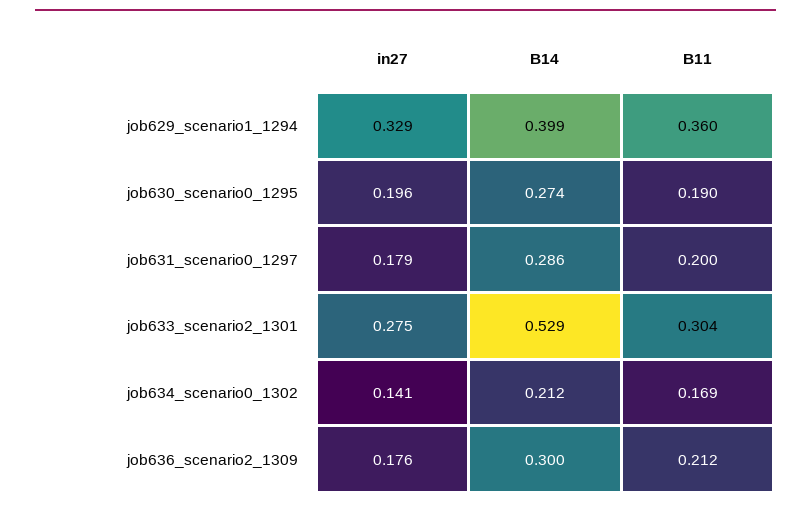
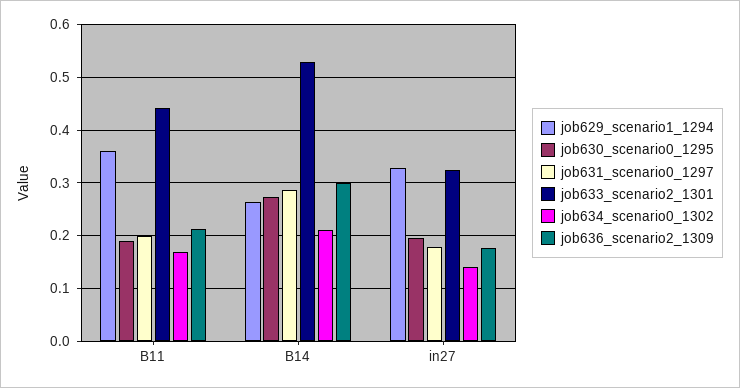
  {
    "job629_scenario1_1294": {
      "in27": 0.329,
-     "B14": 0.399,
+     "B14": 0.26,
      "B11": 0.36
    },
    "job630_scenario0_1295": {
      "in27": 0.196,
      "B14": 0.274,
      "B11": 0.19
    },
    "job631_scenario0_1297": {
      "in27": 0.179,
      "B14": 0.286,
      "B11": 0.2
    },
    "job633_scenario2_1301": {
-     "in27": 0.275,
+     "in27": 0.32,
      "B14": 0.529,
-     "B11": 0.304
+     "B11": 0.44
    },
    "job634_scenario0_1302": {
      "in27": 0.141,
      "B14": 0.212,
      "B11": 0.169
    },
    "job636_scenario2_1309": {
      "in27": 0.176,
      "B14": 0.3,
      "B11": 0.212
    }
  }

